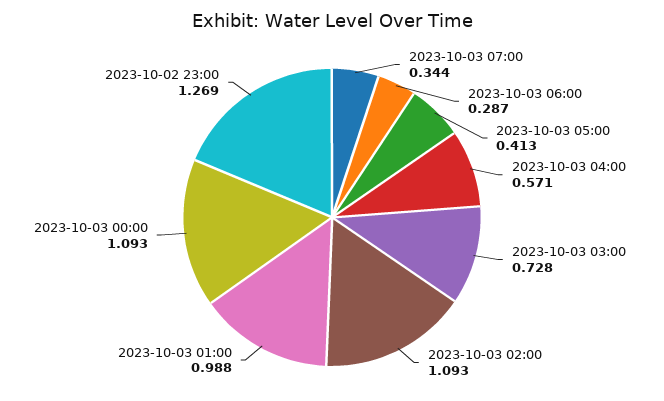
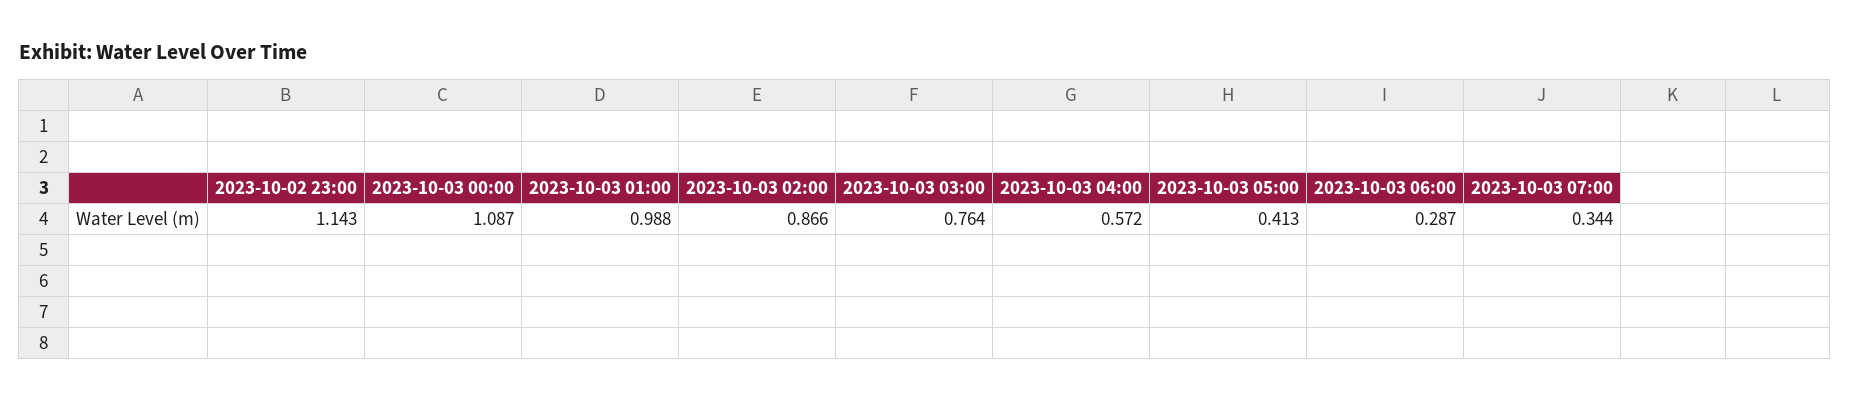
  {
    "2023-10-03 07:00": 0.344,
    "2023-10-03 06:00": 0.287,
    "2023-10-03 05:00": 0.413,
-   "2023-10-03 04:00": 0.571,
+   "2023-10-03 04:00": 0.572,
-   "2023-10-03 03:00": 0.728,
+   "2023-10-03 03:00": 0.764,
-   "2023-10-03 02:00": 1.093,
+   "2023-10-03 02:00": 0.866,
    "2023-10-03 01:00": 0.988,
-   "2023-10-03 00:00": 1.093,
+   "2023-10-03 00:00": 1.087,
-   "2023-10-02 23:00": 1.269
+   "2023-10-02 23:00": 1.143
  }

